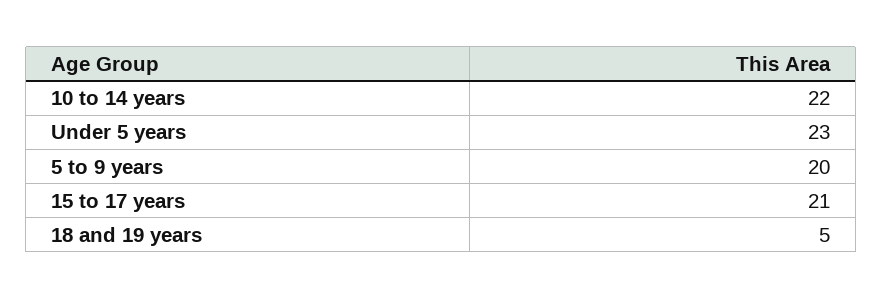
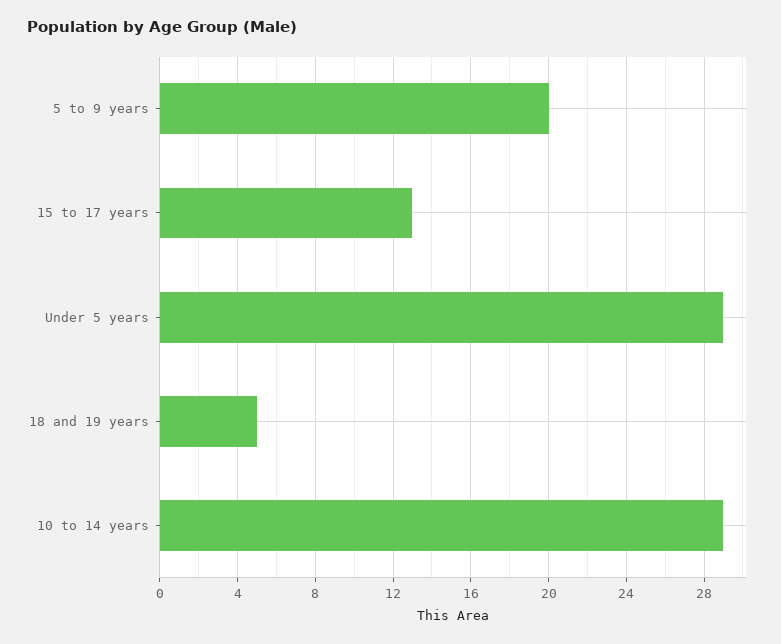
  {
-   "10 to 14 years": 22,
+   "10 to 14 years": 29,
-   "Under 5 years": 23,
+   "Under 5 years": 29,
    "5 to 9 years": 20,
-   "15 to 17 years": 21,
+   "15 to 17 years": 13,
    "18 and 19 years": 5
  }

